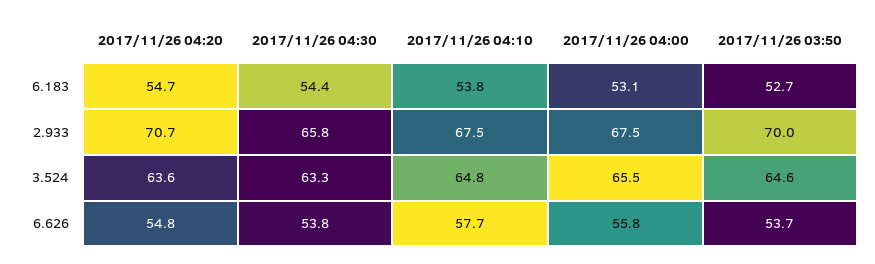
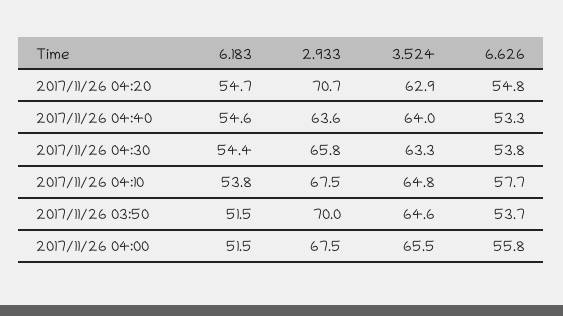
  {
    "2017/11/26 04:20": {
      "6.183": 54.7,
      "2.933": 70.7,
-     "3.524": 63.6,
+     "3.524": 62.9,
      "6.626": 54.8
    },
    "2017/11/26 04:30": {
      "6.183": 54.4,
      "2.933": 65.8,
      "3.524": 63.3,
      "6.626": 53.8
    },
    "2017/11/26 04:10": {
      "6.183": 53.8,
      "2.933": 67.5,
      "3.524": 64.8,
      "6.626": 57.7
    },
    "2017/11/26 04:00": {
-     "6.183": 53.1,
+     "6.183": 51.5,
      "2.933": 67.5,
      "3.524": 65.5,
      "6.626": 55.8
    },
    "2017/11/26 03:50": {
-     "6.183": 52.7,
+     "6.183": 51.5,
      "2.933": 70,
      "3.524": 64.6,
      "6.626": 53.7
-   }
+   },
+   "2017/11/26 04:40": {
+     "6.183": 54.6,
+     "2.933": 63.6,
+     "3.524": 64,
+     "6.626": 53.3
+   }
  }

